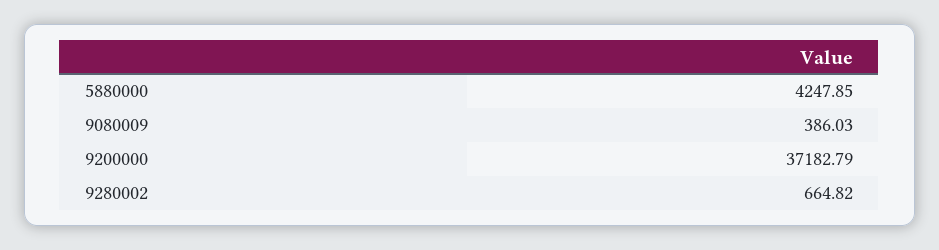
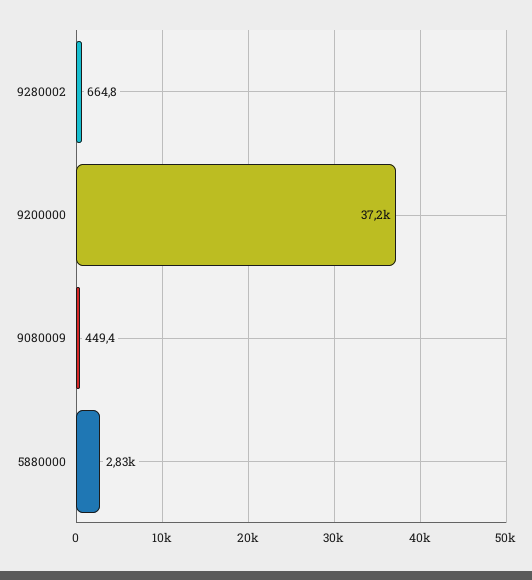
  {
-   "5880000": 4247.85,
+   "5880000": 2830,
-   "9080009": 386.03,
+   "9080009": 449.4,
    "9200000": 37182.79,
    "9280002": 664.82
  }

